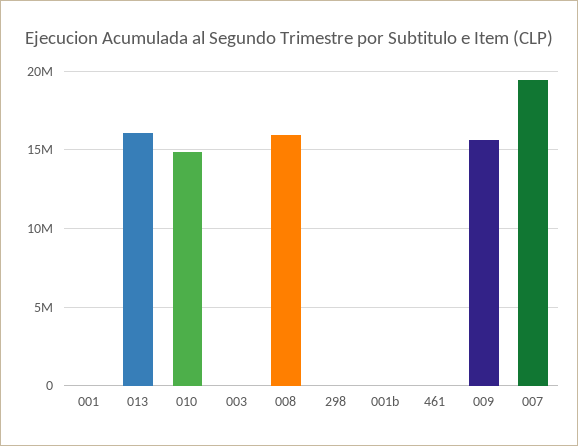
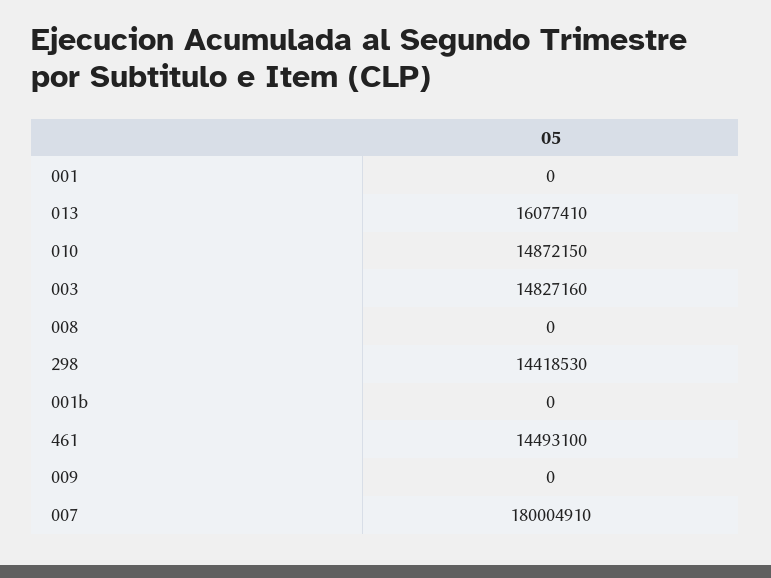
  {
    "001": 0,
    "013": 16077410,
    "010": 14872150,
-   "003": 0,
+   "003": 14827160,
-   "008": 16000000,
+   "008": 0,
-   "298": 0,
+   "298": 14418530,
    "001b": 0,
-   "461": 0,
+   "461": 14493100,
-   "009": 15500000,
+   "009": 0,
-   "007": 19500000
+   "007": 180004910
  }

